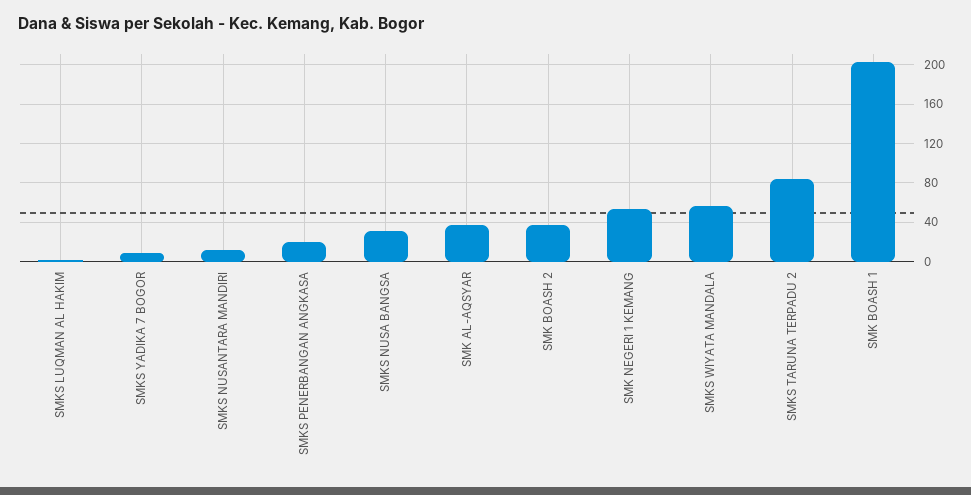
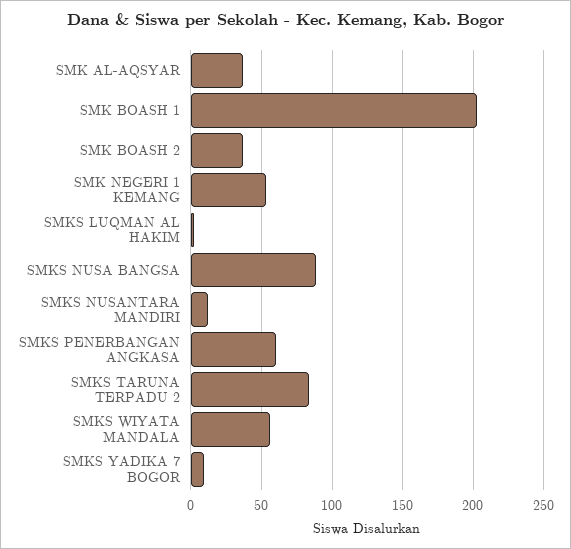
  {
    "SMKS LUQMAN AL HAKIM": 0,
    "SMKS YADIKA 7 BOGOR": 10,
    "SMKS NUSANTARA MANDIRI": 10,
-   "SMKS PENERBANGAN ANGKASA": 20,
+   "SMKS PENERBANGAN ANGKASA": 60,
-   "SMKS NUSA BANGSA": 30,
+   "SMKS NUSA BANGSA": 90,
    "SMK AL-AQSYAR": 35,
    "SMK BOASH 2": 35,
    "SMK NEGERI 1 KEMANG": 55,
    "SMKS WIYATA MANDALA": 55,
    "SMKS TARUNA TERPADU 2": 85,
    "SMK BOASH 1": 205
  }

